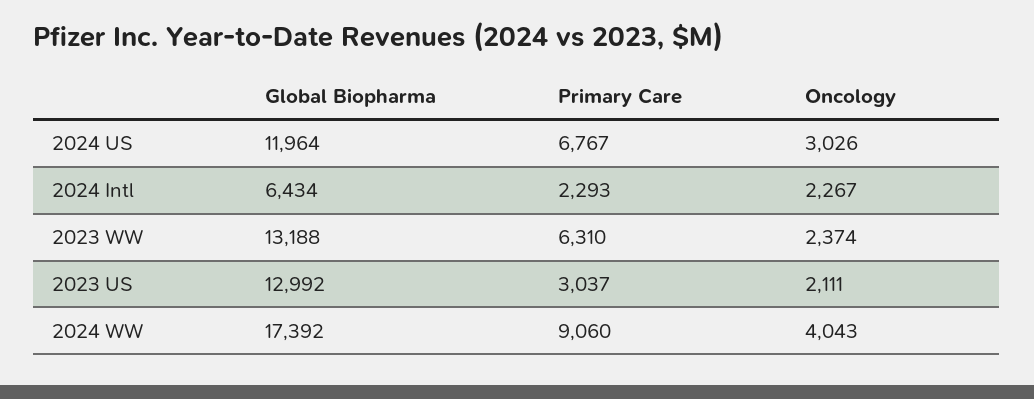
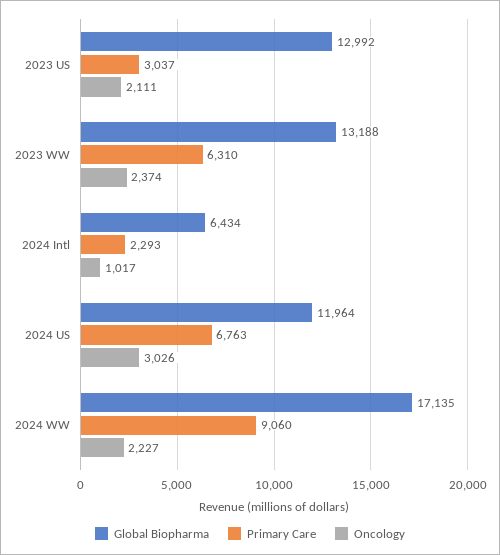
  {
    "Global Biopharma": {
      "2024 US": 11964,
      "2024 Intl": 6434,
      "2023 WW": 13188,
      "2023 US": 12992,
-     "2024 WW": 17392
+     "2024 WW": 17135
    },
    "Primary Care": {
-     "2024 US": 6767,
+     "2024 US": 6763,
      "2024 Intl": 2293,
      "2023 WW": 6310,
      "2023 US": 3037,
      "2024 WW": 9060
    },
    "Oncology": {
      "2024 US": 3026,
-     "2024 Intl": 2267,
+     "2024 Intl": 1017,
      "2023 WW": 2374,
      "2023 US": 2111,
-     "2024 WW": 4043
+     "2024 WW": 2227
    }
  }

